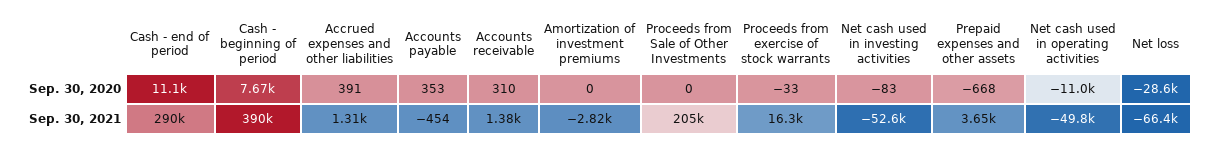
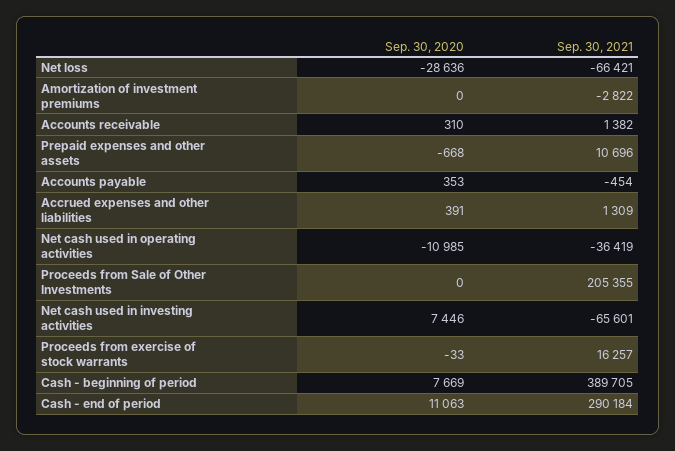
  {
    "Cash - end of period": {
      "Sep. 30, 2020": 11063,
      "Sep. 30, 2021": 290184
    },
    "Cash - beginning of period": {
      "Sep. 30, 2020": 7669,
      "Sep. 30, 2021": 389705
    },
    "Accrued expenses and other liabilities": {
      "Sep. 30, 2020": 391,
      "Sep. 30, 2021": 1309
    },
    "Accounts payable": {
      "Sep. 30, 2020": 353,
      "Sep. 30, 2021": -454
    },
    "Accounts receivable": {
      "Sep. 30, 2020": 310,
      "Sep. 30, 2021": 1382
    },
    "Amortization of investment premiums": {
      "Sep. 30, 2020": 0,
      "Sep. 30, 2021": -2822
    },
    "Proceeds from Sale of Other Investments": {
      "Sep. 30, 2020": 0,
      "Sep. 30, 2021": 205355
    },
    "Proceeds from exercise of stock warrants": {
      "Sep. 30, 2020": -33,
      "Sep. 30, 2021": 16257
    },
    "Net cash used in investing activities": {
-     "Sep. 30, 2020": -83,
+     "Sep. 30, 2020": 7446,
-     "Sep. 30, 2021": -52600
+     "Sep. 30, 2021": -65601
    },
    "Prepaid expenses and other assets": {
      "Sep. 30, 2020": -668,
-     "Sep. 30, 2021": 3650
+     "Sep. 30, 2021": 10696
    },
    "Net cash used in operating activities": {
      "Sep. 30, 2020": -10985,
-     "Sep. 30, 2021": -49800
+     "Sep. 30, 2021": -36419
    },
    "Net loss": {
      "Sep. 30, 2020": -28636,
      "Sep. 30, 2021": -66421
    }
  }

